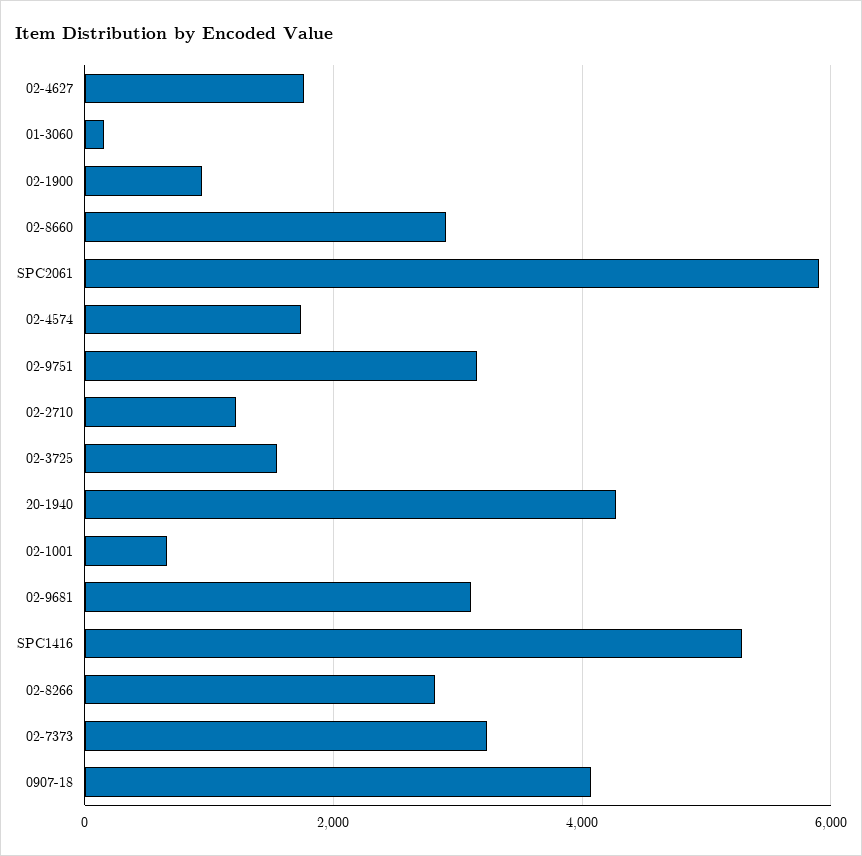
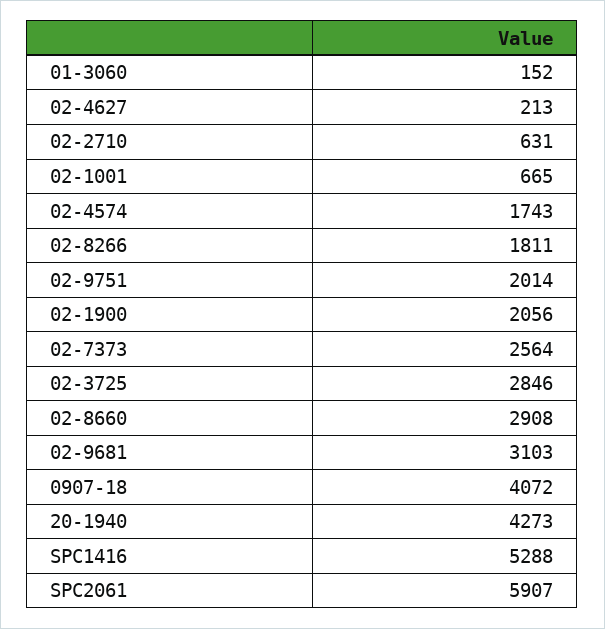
  {
-   "02-4627": 1800,
+   "02-4627": 213,
    "01-3060": 152,
-   "02-1900": 1000,
+   "02-1900": 2056,
    "02-8660": 2908,
    "SPC2061": 5907,
    "02-4574": 1743,
-   "02-9751": 3200,
+   "02-9751": 2014,
-   "02-2710": 1200,
+   "02-2710": 631,
-   "02-3725": 1600,
+   "02-3725": 2846,
    "20-1940": 4273,
    "02-1001": 665,
    "02-9681": 3103,
    "SPC1416": 5288,
-   "02-8266": 2800,
+   "02-8266": 1811,
-   "02-7373": 3200,
+   "02-7373": 2564,
    "0907-18": 4072
  }

